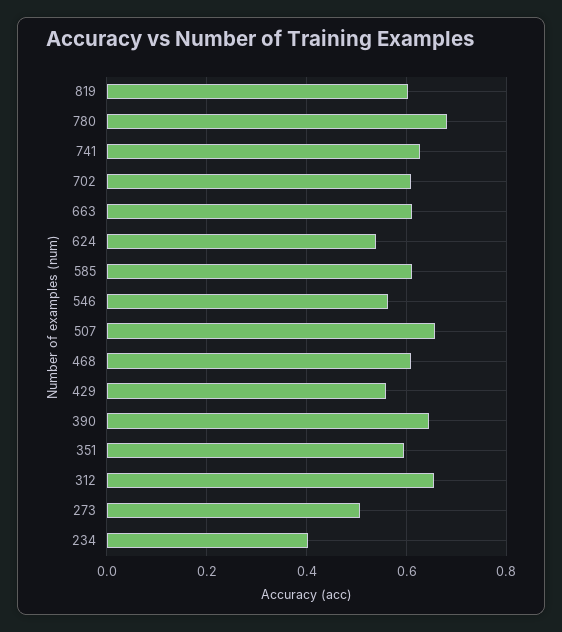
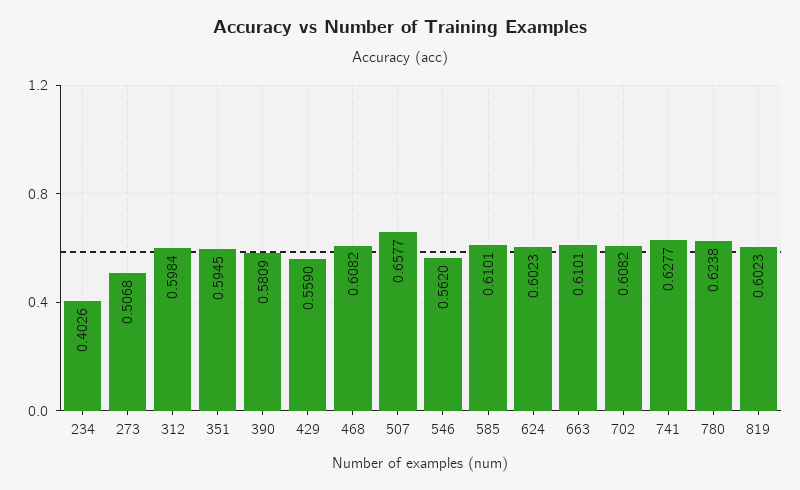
  {
    "819": 0.6023,
-   "780": 0.68,
+   "780": 0.6238,
    "741": 0.6277,
    "702": 0.6082,
    "663": 0.6101,
-   "624": 0.54,
+   "624": 0.6023,
    "585": 0.6101,
    "546": 0.562,
    "507": 0.6577,
    "468": 0.6082,
    "429": 0.559,
-   "390": 0.64,
+   "390": 0.5809,
    "351": 0.5945,
-   "312": 0.66,
+   "312": 0.5984,
    "273": 0.5068,
    "234": 0.4026
  }

